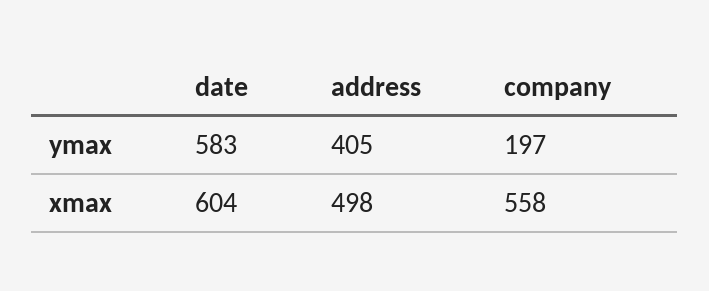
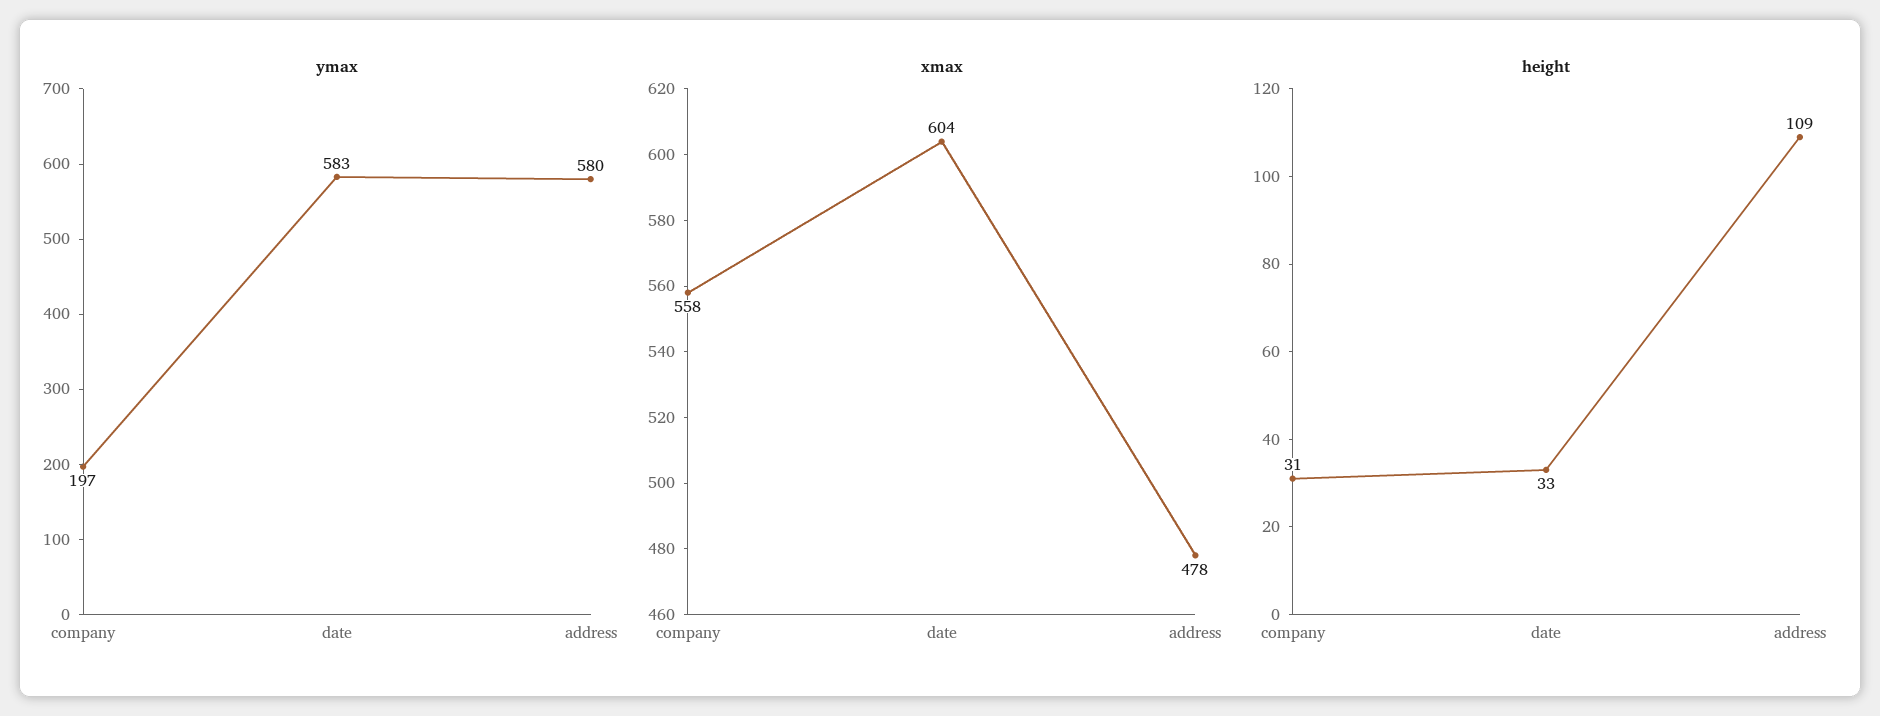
  {
    "ymax": {
      "date": 583,
-     "address": 405,
+     "address": 580,
      "company": 197
    },
    "xmax": {
      "date": 604,
-     "address": 498,
+     "address": 478,
      "company": 558
-   }
+   },
+   "height": {
+     "company": 31,
+     "date": 33,
+     "address": 109
+   }
  }

